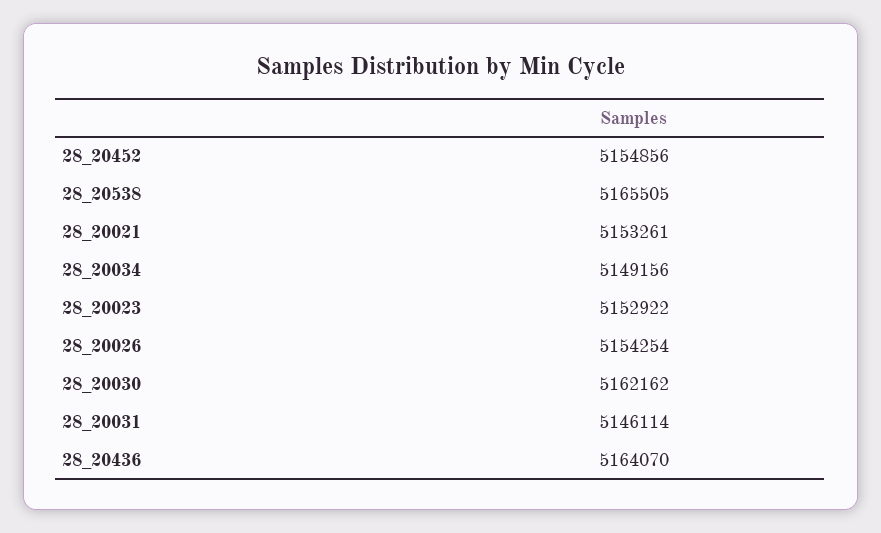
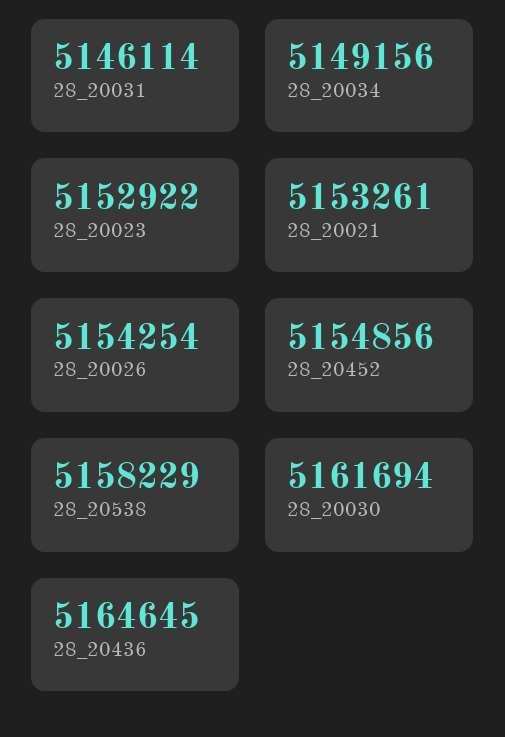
  {
    "28_20452": 5154856,
-   "28_20538": 5165505,
+   "28_20538": 5158229,
    "28_20021": 5153261,
    "28_20034": 5149156,
    "28_20023": 5152922,
    "28_20026": 5154254,
-   "28_20030": 5162162,
+   "28_20030": 5161694,
    "28_20031": 5146114,
-   "28_20436": 5164070
+   "28_20436": 5164645
  }

